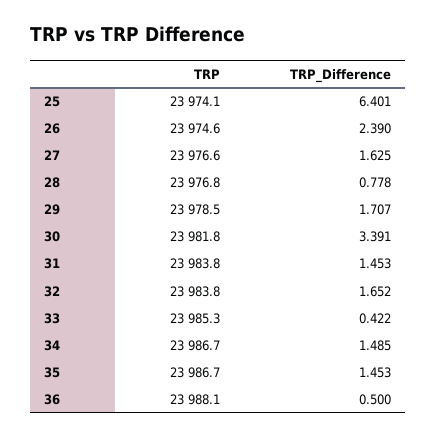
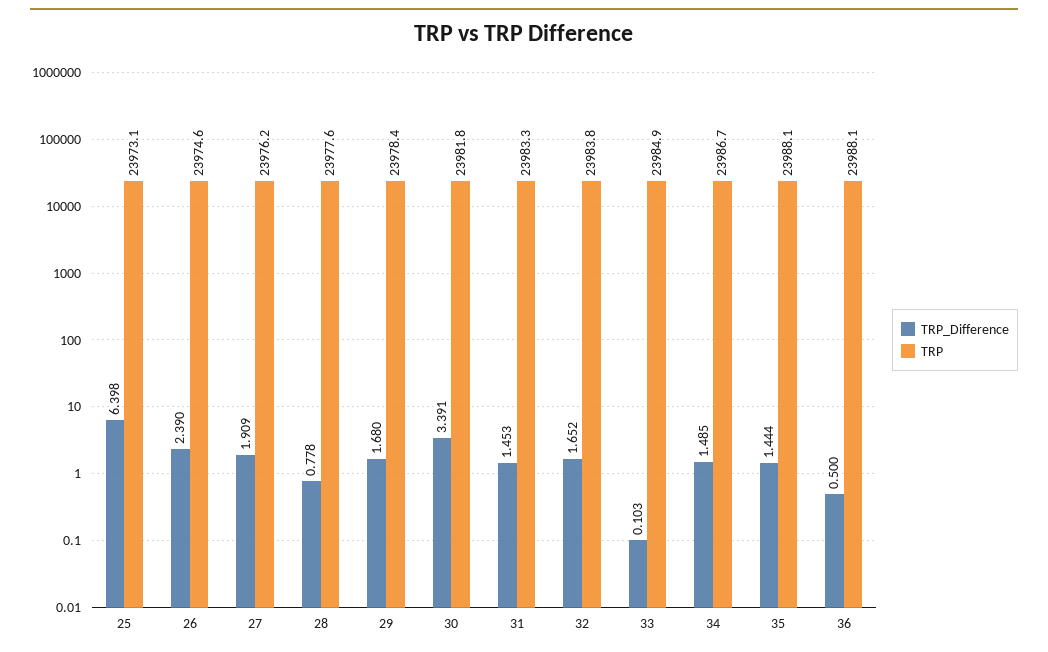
  {
    "TRP": {
-     "25": 23974.1,
+     "25": 23973.1,
      "26": 23974.6,
-     "27": 23976.6,
+     "27": 23976.2,
-     "28": 23976.8,
+     "28": 23977.6,
-     "29": 23978.5,
+     "29": 23978.4,
      "30": 23981.8,
-     "31": 23983.8,
+     "31": 23983.3,
      "32": 23983.8,
-     "33": 23985.3,
+     "33": 23984.9,
      "34": 23986.7,
-     "35": 23986.7,
+     "35": 23988.1,
      "36": 23988.1
    },
    "TRP_Difference": {
-     "25": 6.401,
+     "25": 6.398,
      "26": 2.39,
-     "27": 1.625,
+     "27": 1.909,
      "28": 0.778,
-     "29": 1.707,
+     "29": 1.68,
      "30": 3.391,
      "31": 1.453,
      "32": 1.652,
-     "33": 0.422,
+     "33": 0.103,
      "34": 1.485,
-     "35": 1.453,
+     "35": 1.444,
      "36": 0.5
    }
  }

